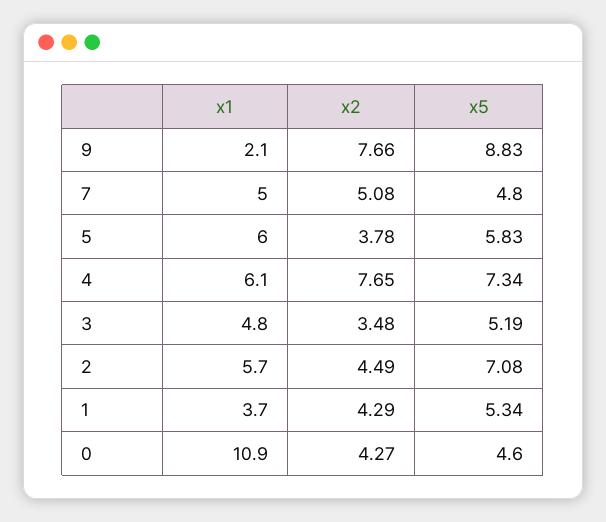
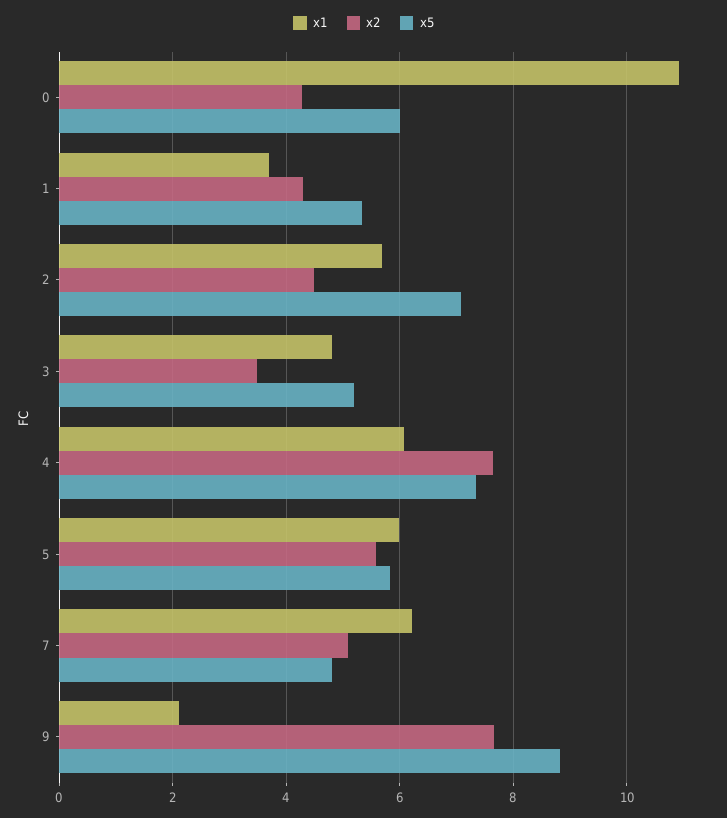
  {
    "x1": {
      "9": 2.1,
-     "7": 5,
+     "7": 6.2,
      "5": 6,
      "4": 6.1,
      "3": 4.8,
      "2": 5.7,
      "1": 3.7,
      "0": 10.9
    },
    "x2": {
      "9": 7.66,
      "7": 5.08,
-     "5": 3.78,
+     "5": 5.6,
      "4": 7.65,
      "3": 3.48,
      "2": 4.49,
      "1": 4.29,
      "0": 4.27
    },
    "x5": {
      "9": 8.83,
      "7": 4.8,
      "5": 5.83,
      "4": 7.34,
      "3": 5.19,
      "2": 7.08,
      "1": 5.34,
-     "0": 4.6
+     "0": 6
    }
  }

